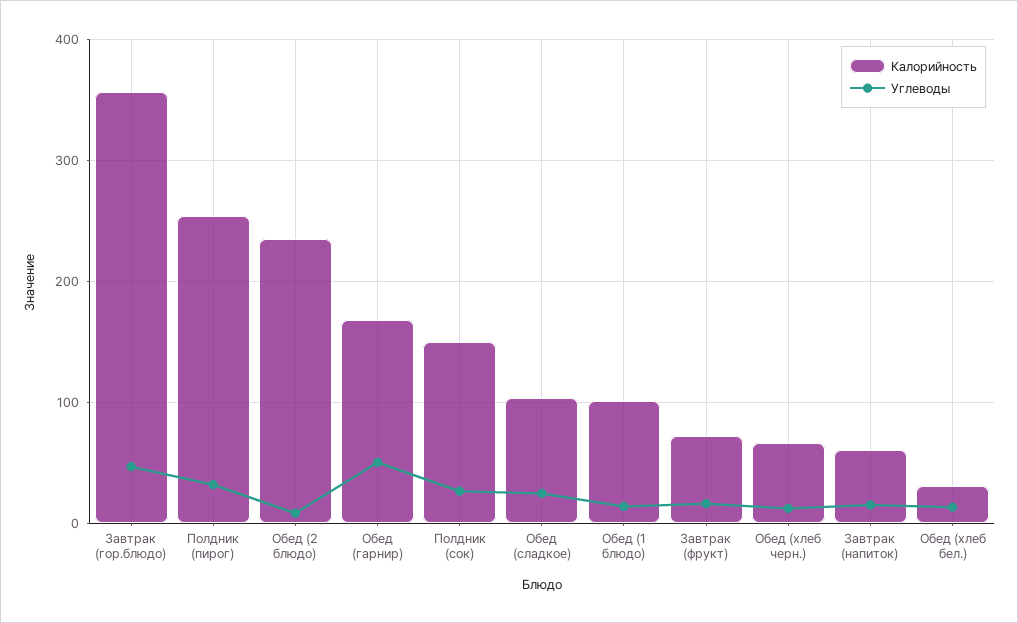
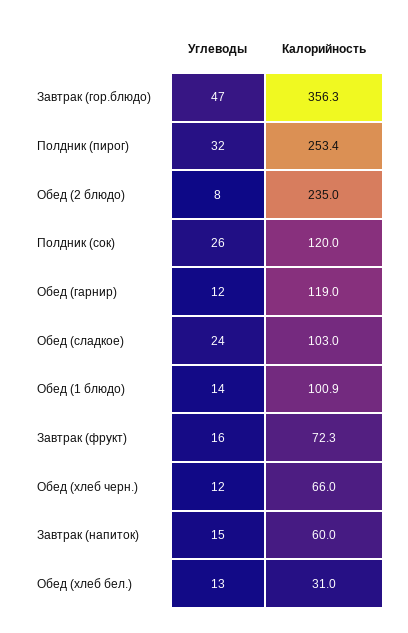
  {
    "Калорийность": {
      "Завтрак (гор.блюдо)": 356.3,
      "Полдник (пирог)": 253.4,
      "Обед (2 блюдо)": 235,
-     "Обед (гарнир)": 170,
+     "Обед (гарнир)": 119,
-     "Полдник (сок)": 150,
+     "Полдник (сок)": 120,
      "Обед (сладкое)": 103,
      "Обед (1 блюдо)": 100.9,
      "Завтрак (фрукт)": 72.3,
      "Обед (хлеб черн.)": 66,
      "Завтрак (напиток)": 60,
      "Обед (хлеб бел.)": 31
    },
    "Углеводы": {
      "Завтрак (гор.блюдо)": 47,
      "Полдник (пирог)": 32,
      "Обед (2 блюдо)": 8,
-     "Обед (гарнир)": 50,
+     "Обед (гарнир)": 12,
      "Полдник (сок)": 26,
      "Обед (сладкое)": 24,
      "Обед (1 блюдо)": 14,
      "Завтрак (фрукт)": 16,
      "Обед (хлеб черн.)": 12,
      "Завтрак (напиток)": 15,
      "Обед (хлеб бел.)": 13
    }
  }

